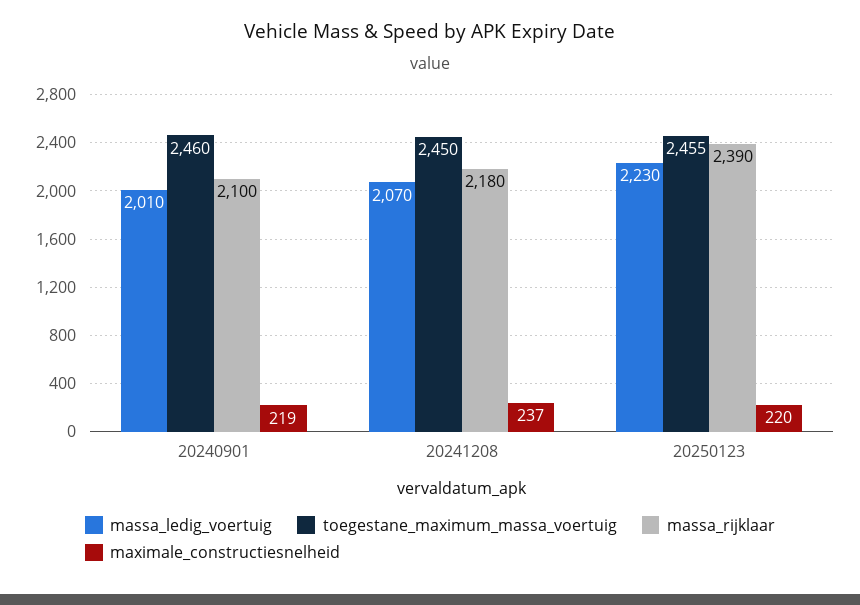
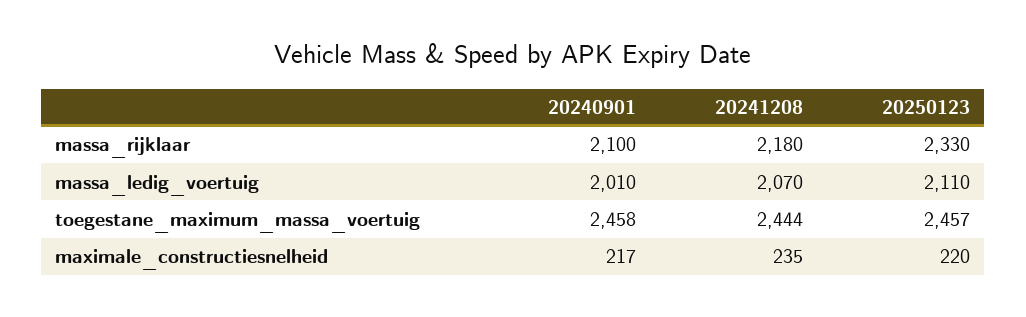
  {
    "massa_ledig_voertuig": {
      "20240901": 2010,
      "20241208": 2070,
-     "20250123": 2230
+     "20250123": 2110
    },
    "toegestane_maximum_massa_voertuig": {
-     "20240901": 2460,
+     "20240901": 2458,
-     "20241208": 2450,
+     "20241208": 2444,
-     "20250123": 2455
+     "20250123": 2457
    },
    "massa_rijklaar": {
      "20240901": 2100,
      "20241208": 2180,
-     "20250123": 2390
+     "20250123": 2330
    },
    "maximale_constructiesnelheid": {
-     "20240901": 219,
+     "20240901": 217,
-     "20241208": 237,
+     "20241208": 235,
      "20250123": 220
    }
  }

